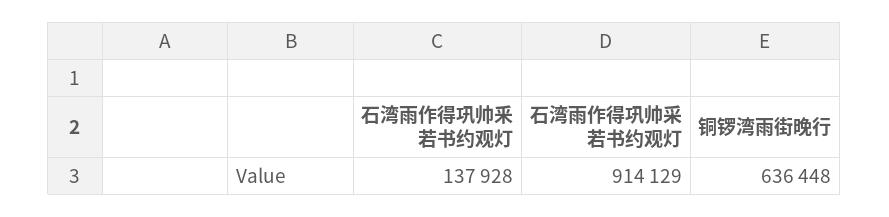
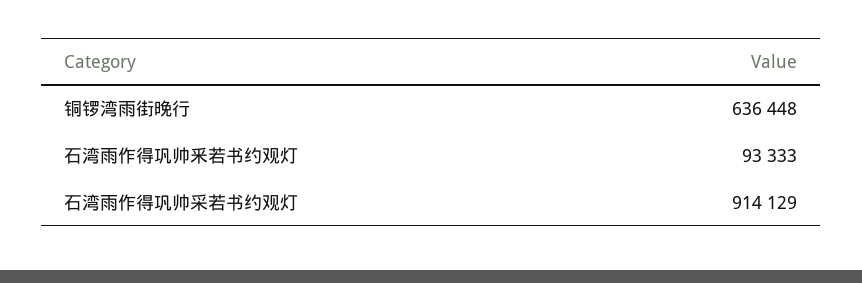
  {
-   "石湾雨作得巩帅釆若书约观灯": 137928,
+   "石湾雨作得巩帅釆若书约观灯": 93333,
    "石湾雨作得巩帅采若书约观灯": 914129,
    "铜锣湾雨街晚行": 636448
  }

